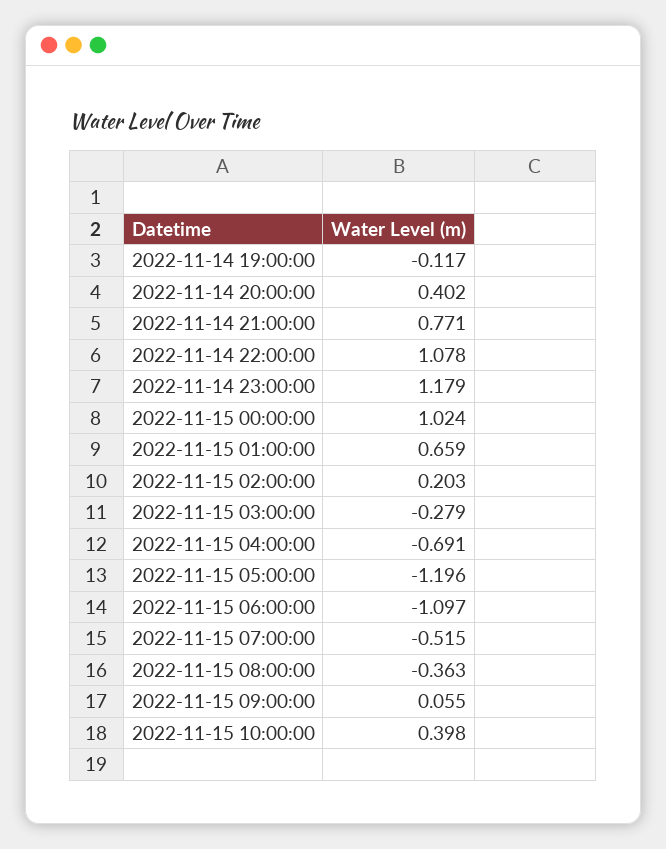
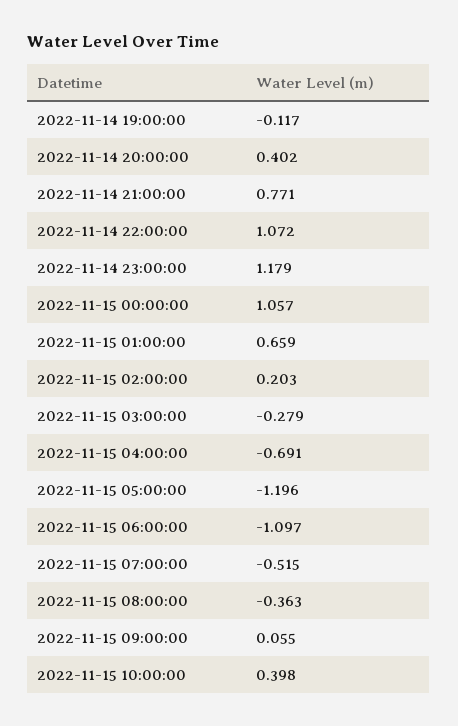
  {
    "2022-11-14 19:00:00": -0.117,
    "2022-11-14 20:00:00": 0.402,
    "2022-11-14 21:00:00": 0.771,
-   "2022-11-14 22:00:00": 1.078,
+   "2022-11-14 22:00:00": 1.072,
    "2022-11-14 23:00:00": 1.179,
-   "2022-11-15 00:00:00": 1.024,
+   "2022-11-15 00:00:00": 1.057,
    "2022-11-15 01:00:00": 0.659,
    "2022-11-15 02:00:00": 0.203,
    "2022-11-15 03:00:00": -0.279,
    "2022-11-15 04:00:00": -0.691,
    "2022-11-15 05:00:00": -1.196,
    "2022-11-15 06:00:00": -1.097,
    "2022-11-15 07:00:00": -0.515,
    "2022-11-15 08:00:00": -0.363,
    "2022-11-15 09:00:00": 0.055,
    "2022-11-15 10:00:00": 0.398
  }

